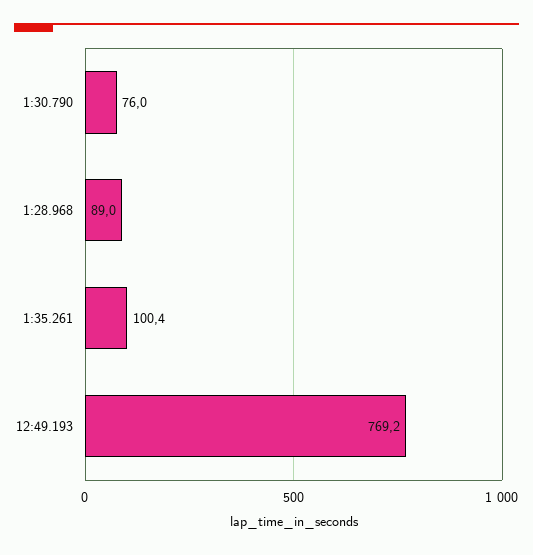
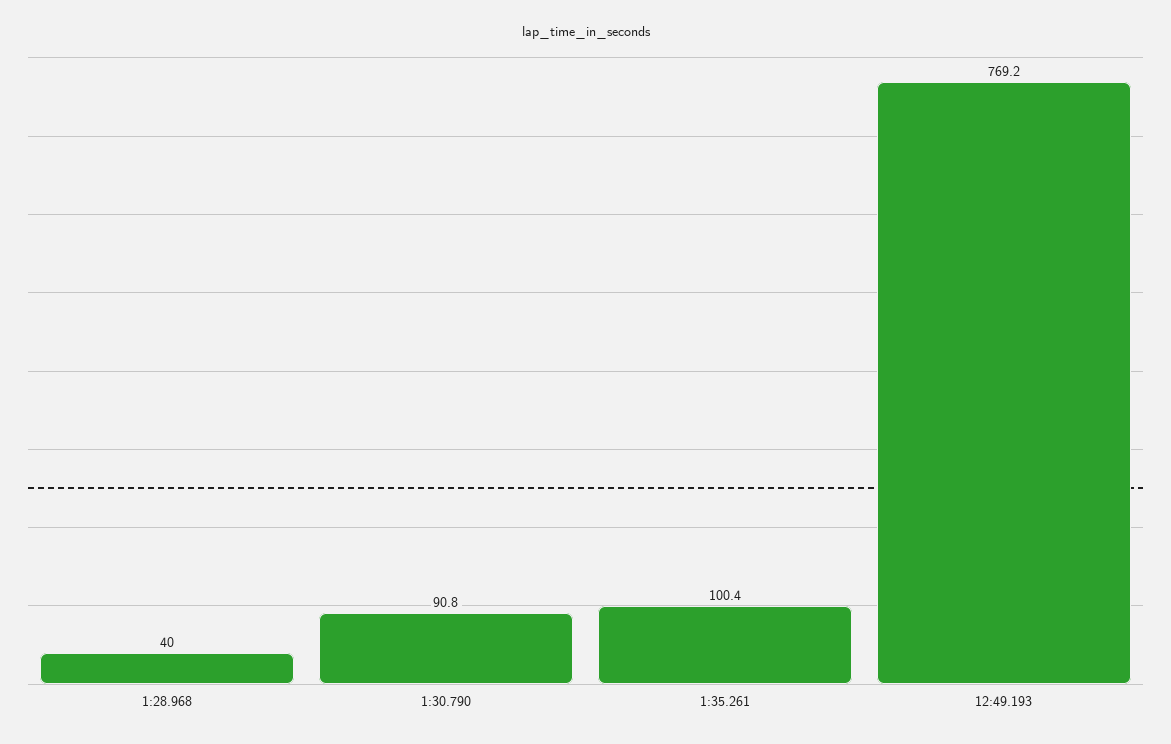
  {
-   "1:30.790": 76,
+   "1:30.790": 90.8,
-   "1:28.968": 89,
+   "1:28.968": 40,
    "1:35.261": 100.4,
    "12:49.193": 769.2
  }

